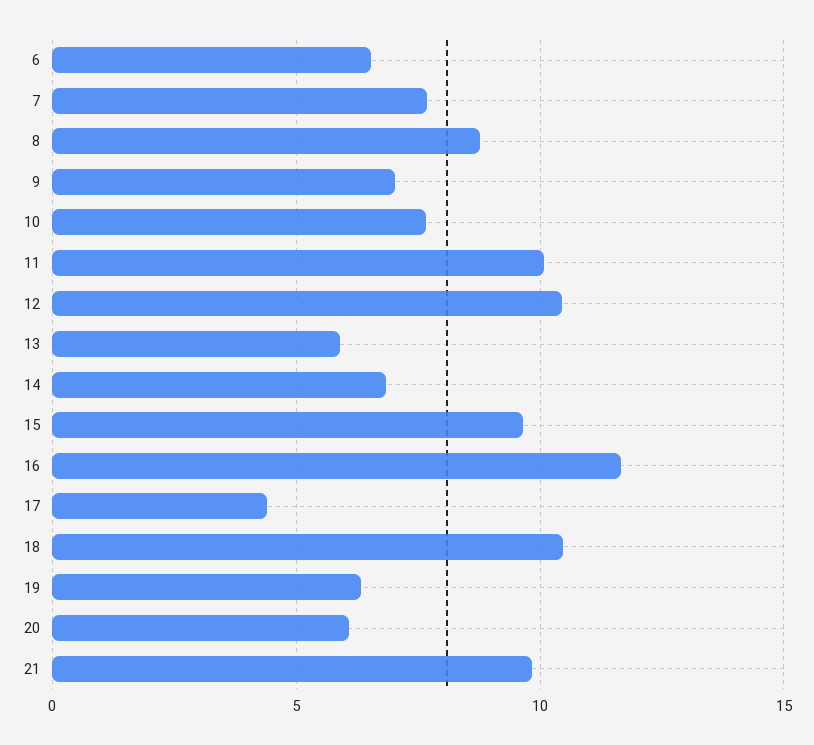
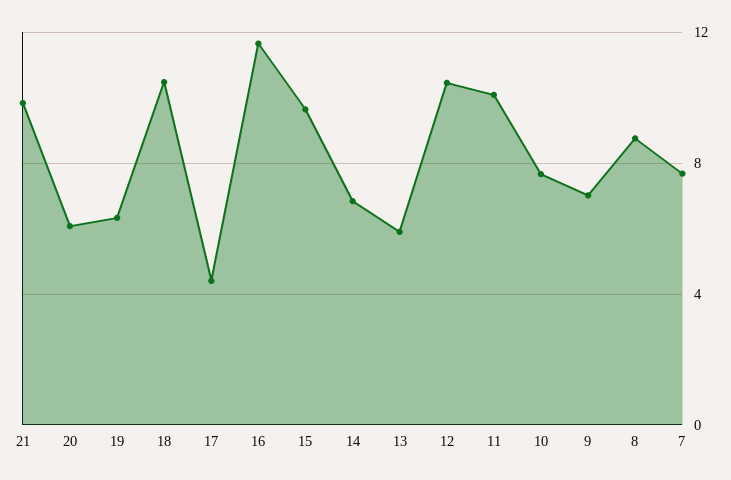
  {
-   "6": 6.5,
    "7": 7.5,
    "8": 9,
    "9": 7,
    "10": 7.5,
    "11": 10,
    "12": 10.5,
    "13": 6,
    "14": 7,
    "15": 9.5,
    "16": 11.5,
    "17": 4.5,
    "18": 10.5,
    "19": 6.5,
    "20": 6,
    "21": 10
  }

